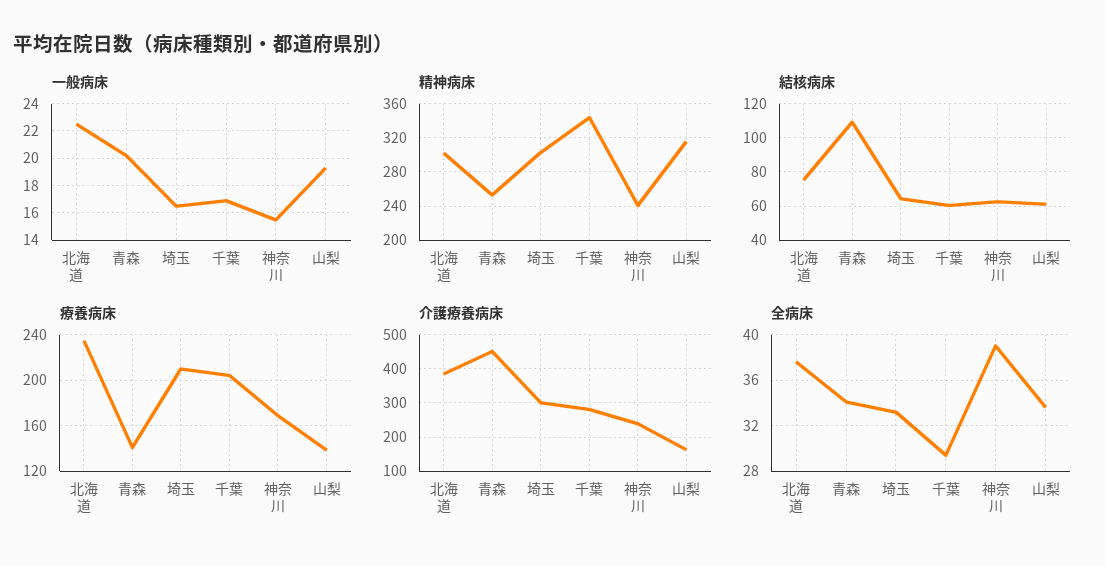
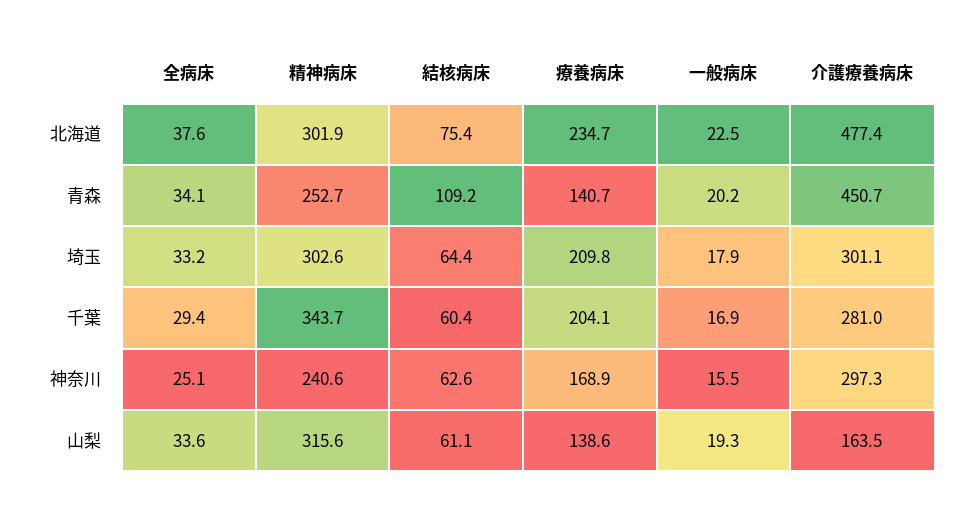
  {
    "一般病床": {
      "北海道": 22.5,
      "青森": 20.2,
-     "埼玉": 16.5,
+     "埼玉": 17.9,
      "千葉": 16.9,
      "神奈川": 15.5,
      "山梨": 19.3
    },
    "精神病床": {
      "北海道": 301.9,
      "青森": 252.7,
      "埼玉": 302.6,
      "千葉": 343.7,
      "神奈川": 240.6,
      "山梨": 315.6
    },
    "結核病床": {
      "北海道": 75.4,
      "青森": 109.2,
      "埼玉": 64.4,
      "千葉": 60.4,
      "神奈川": 62.6,
      "山梨": 61.1
    },
    "療養病床": {
      "北海道": 234.7,
      "青森": 140.7,
      "埼玉": 209.8,
      "千葉": 204.1,
      "神奈川": 168.9,
      "山梨": 138.6
    },
    "介護療養病床": {
-     "北海道": 380,
+     "北海道": 477.4,
      "青森": 450.7,
      "埼玉": 301.1,
      "千葉": 281,
-     "神奈川": 240,
+     "神奈川": 297.3,
      "山梨": 163.5
    },
    "全病床": {
      "北海道": 37.6,
      "青森": 34.1,
      "埼玉": 33.2,
      "千葉": 29.4,
-     "神奈川": 39,
+     "神奈川": 25.1,
      "山梨": 33.6
    }
  }

